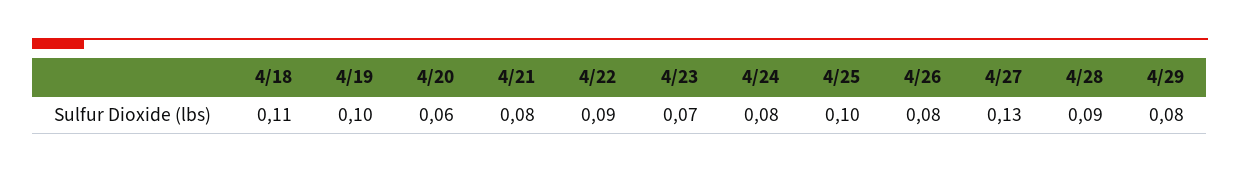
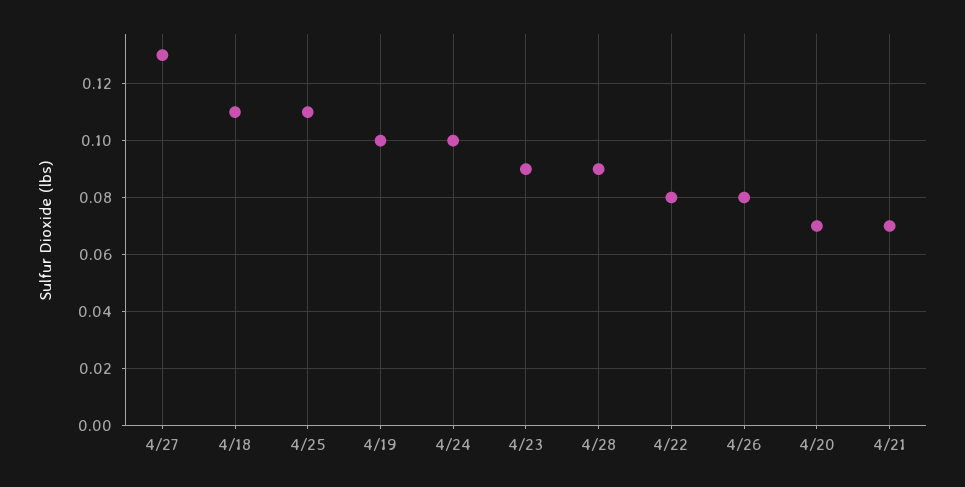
  {
    "4/18": 0.11,
    "4/19": 0.1,
-   "4/20": 0.06,
+   "4/20": 0.07,
-   "4/21": 0.08,
+   "4/21": 0.07,
-   "4/22": 0.09,
+   "4/22": 0.08,
-   "4/23": 0.07,
+   "4/23": 0.09,
-   "4/24": 0.08,
+   "4/24": 0.1,
-   "4/25": 0.1,
+   "4/25": 0.11,
    "4/26": 0.08,
    "4/27": 0.13,
-   "4/28": 0.09,
+   "4/28": 0.09
-   "4/29": 0.08
  }

